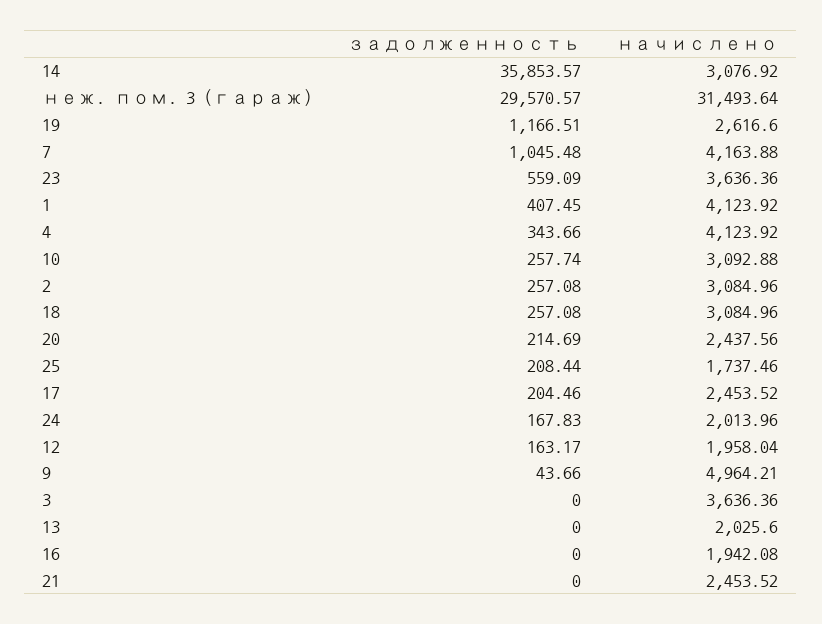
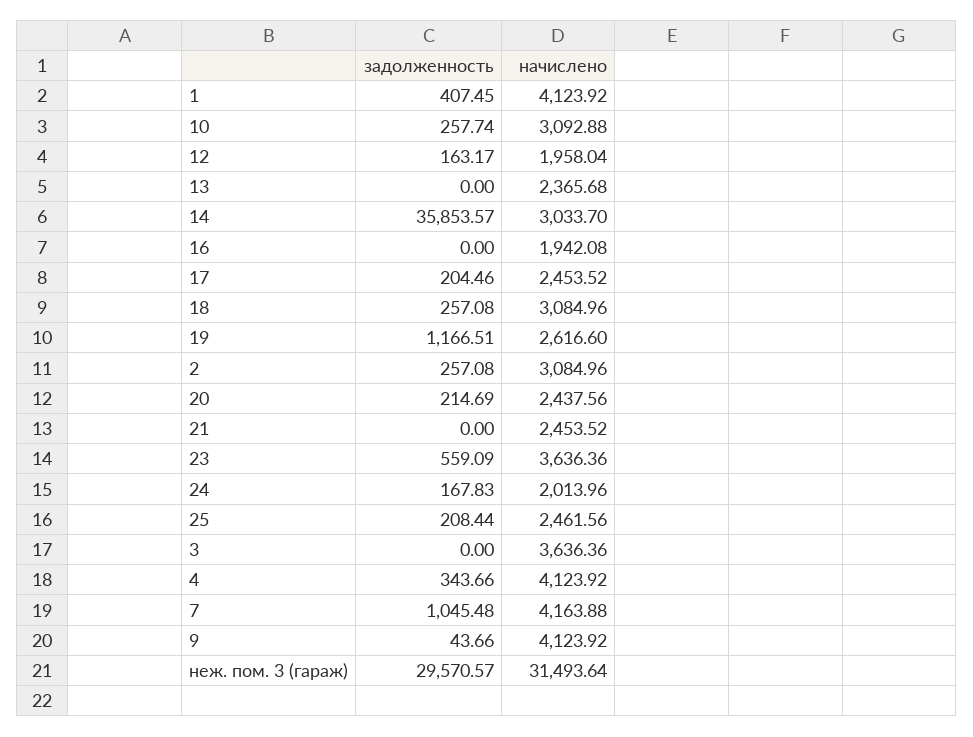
  {
    "задолженность": {
      "14": 35853.57,
      "неж. пом. 3 (гараж)": 29570.57,
      "19": 1166.51,
      "7": 1045.48,
      "23": 559.09,
      "1": 407.45,
      "4": 343.66,
      "10": 257.74,
      "2": 257.08,
      "18": 257.08,
      "20": 214.69,
      "25": 208.44,
      "17": 204.46,
      "24": 167.83,
      "12": 163.17,
      "9": 43.66,
      "3": 0,
      "13": 0,
      "16": 0,
      "21": 0
    },
    "начислено": {
-     "14": 3076.92,
+     "14": 3033.7,
      "неж. пом. 3 (гараж)": 31493.64,
      "19": 2616.6,
      "7": 4163.88,
      "23": 3636.36,
      "1": 4123.92,
      "4": 4123.92,
      "10": 3092.88,
      "2": 3084.96,
      "18": 3084.96,
      "20": 2437.56,
-     "25": 1737.46,
+     "25": 2461.56,
      "17": 2453.52,
      "24": 2013.96,
      "12": 1958.04,
-     "9": 4964.21,
+     "9": 4123.92,
      "3": 3636.36,
-     "13": 2025.6,
+     "13": 2365.68,
      "16": 1942.08,
      "21": 2453.52
    }
  }

